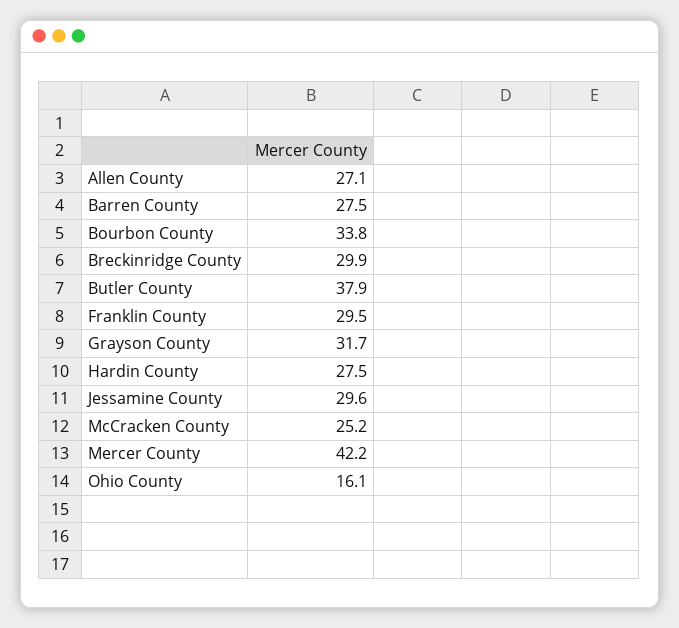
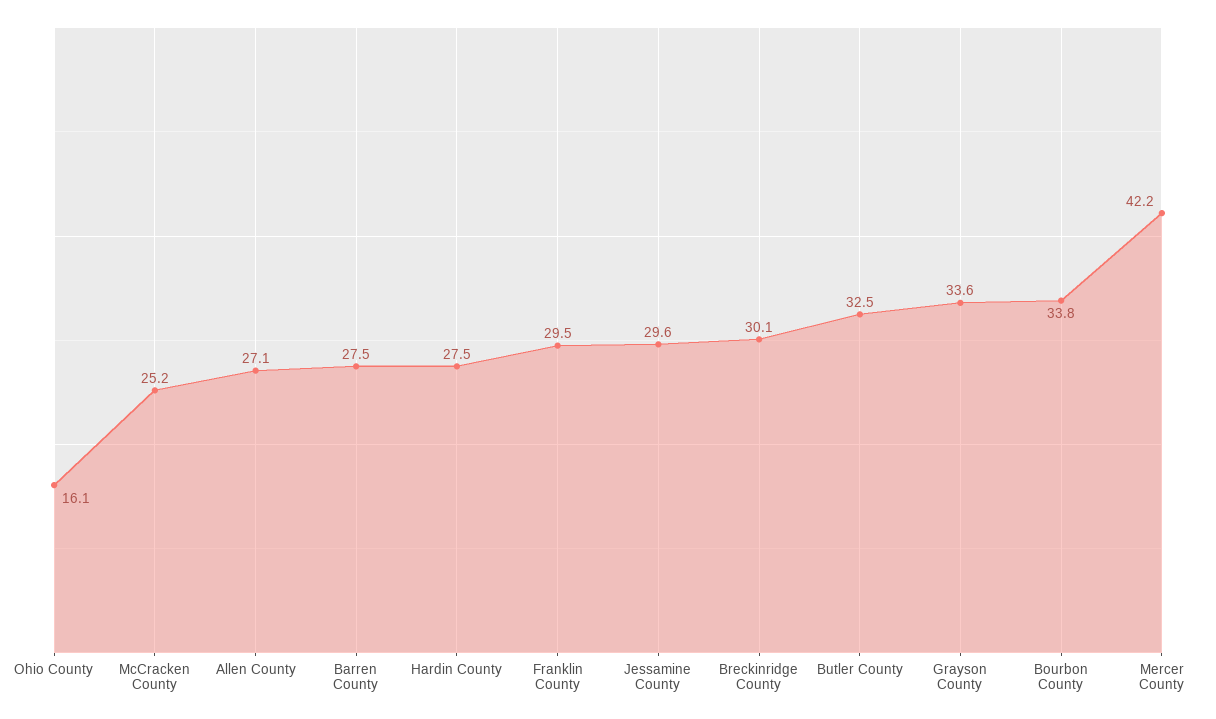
  {
    "Allen County": 27.1,
    "Barren County": 27.5,
    "Bourbon County": 33.8,
-   "Breckinridge County": 29.9,
+   "Breckinridge County": 30.1,
-   "Butler County": 37.9,
+   "Butler County": 32.5,
    "Franklin County": 29.5,
-   "Grayson County": 31.7,
+   "Grayson County": 33.6,
    "Hardin County": 27.5,
    "Jessamine County": 29.6,
    "McCracken County": 25.2,
    "Mercer County": 42.2,
    "Ohio County": 16.1
  }

